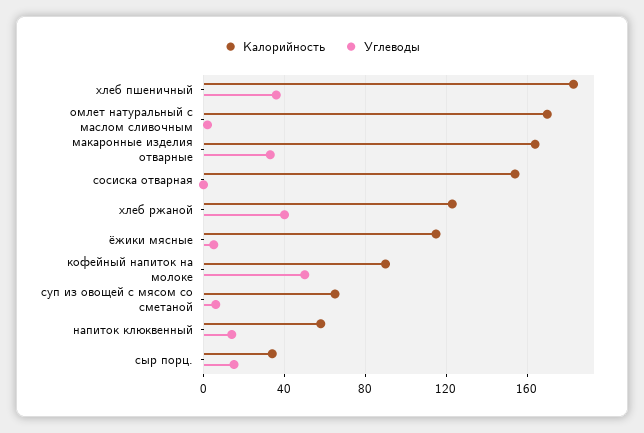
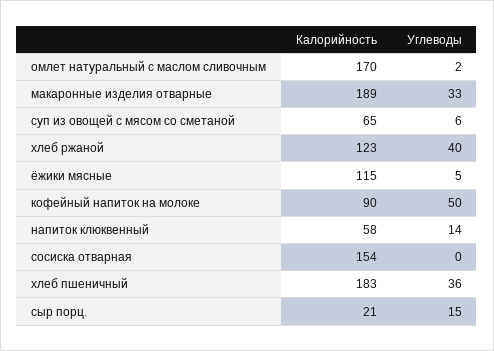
  {
    "Калорийность": {
      "хлеб пшеничный": 183,
      "омлет натуральный с маслом сливочным": 170,
-     "макаронные изделия отварные": 165,
+     "макаронные изделия отварные": 189,
      "сосиска отварная": 154,
      "хлеб ржаной": 123,
      "ёжики мясные": 115,
      "кофейный напиток на молоке": 90,
      "суп из овощей с мясом со сметаной": 65,
      "напиток клюквенный": 58,
-     "сыр порц.": 35
+     "сыр порц.": 21
    },
    "Углеводы": {
      "хлеб пшеничный": 36,
      "омлет натуральный с маслом сливочным": 2,
      "макаронные изделия отварные": 33,
      "сосиска отварная": 0,
      "хлеб ржаной": 40,
      "ёжики мясные": 5,
      "кофейный напиток на молоке": 50,
      "суп из овощей с мясом со сметаной": 6,
      "напиток клюквенный": 14,
      "сыр порц.": 15
    }
  }

